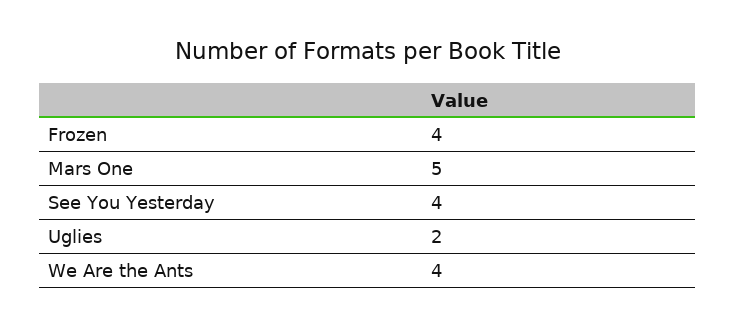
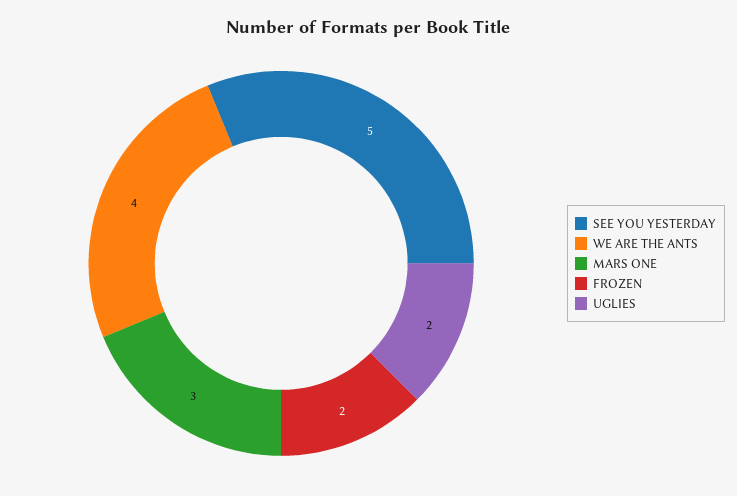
  {
-   "Frozen": 4,
+   "Frozen": 2,
-   "Mars One": 5,
+   "Mars One": 3,
-   "See You Yesterday": 4,
+   "See You Yesterday": 5,
    "Uglies": 2,
    "We Are the Ants": 4
  }

